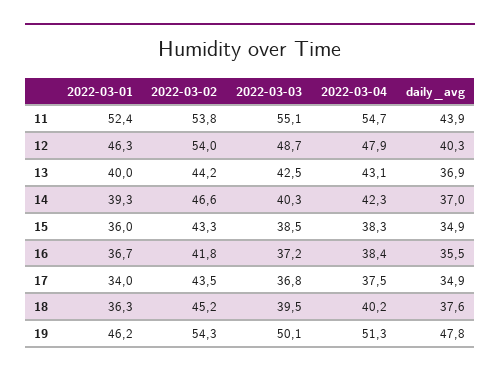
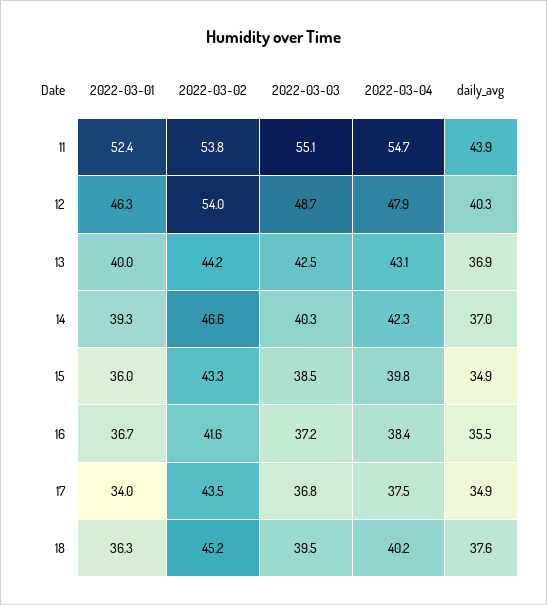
  {
    "2022-03-01": {
      "11": 52.4,
      "12": 46.3,
      "13": 40,
      "14": 39.3,
      "15": 36,
      "16": 36.7,
      "17": 34,
-     "18": 36.3,
+     "18": 36.3
-     "19": 46.2
    },
    "2022-03-02": {
      "11": 53.8,
      "12": 54,
      "13": 44.2,
      "14": 46.6,
      "15": 43.3,
-     "16": 41.8,
+     "16": 41.6,
      "17": 43.5,
-     "18": 45.2,
+     "18": 45.2
-     "19": 54.3
    },
    "2022-03-03": {
      "11": 55.1,
      "12": 48.7,
      "13": 42.5,
      "14": 40.3,
      "15": 38.5,
      "16": 37.2,
      "17": 36.8,
-     "18": 39.5,
+     "18": 39.5
-     "19": 50.1
    },
    "2022-03-04": {
      "11": 54.7,
      "12": 47.9,
      "13": 43.1,
      "14": 42.3,
-     "15": 38.3,
+     "15": 39.8,
      "16": 38.4,
      "17": 37.5,
-     "18": 40.2,
+     "18": 40.2
-     "19": 51.3
    },
    "daily_avg": {
      "11": 43.9,
      "12": 40.3,
      "13": 36.9,
      "14": 37,
      "15": 34.9,
      "16": 35.5,
      "17": 34.9,
-     "18": 37.6,
+     "18": 37.6
-     "19": 47.8
    }
  }

